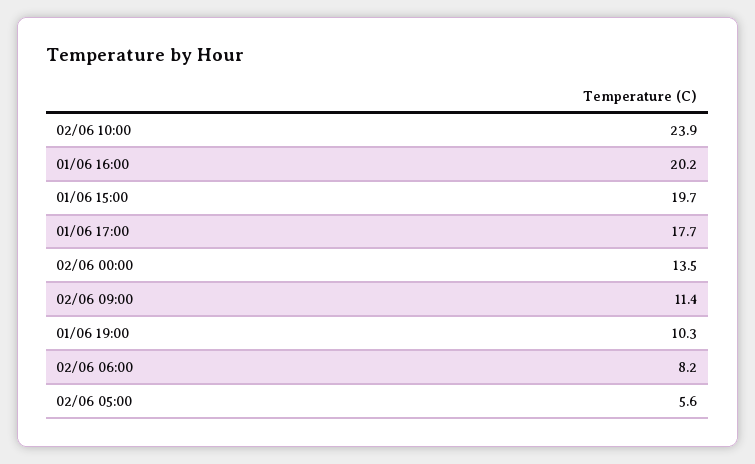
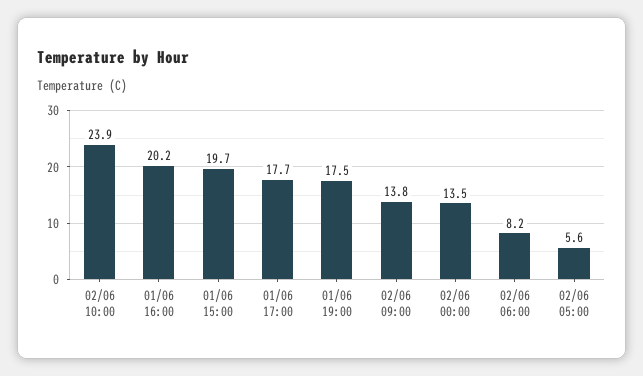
  {
    "02/06 10:00": 23.9,
    "01/06 16:00": 20.2,
    "01/06 15:00": 19.7,
    "01/06 17:00": 17.7,
    "02/06 00:00": 13.5,
-   "02/06 09:00": 11.4,
+   "02/06 09:00": 13.8,
-   "01/06 19:00": 10.3,
+   "01/06 19:00": 17.5,
    "02/06 06:00": 8.2,
    "02/06 05:00": 5.6
  }

